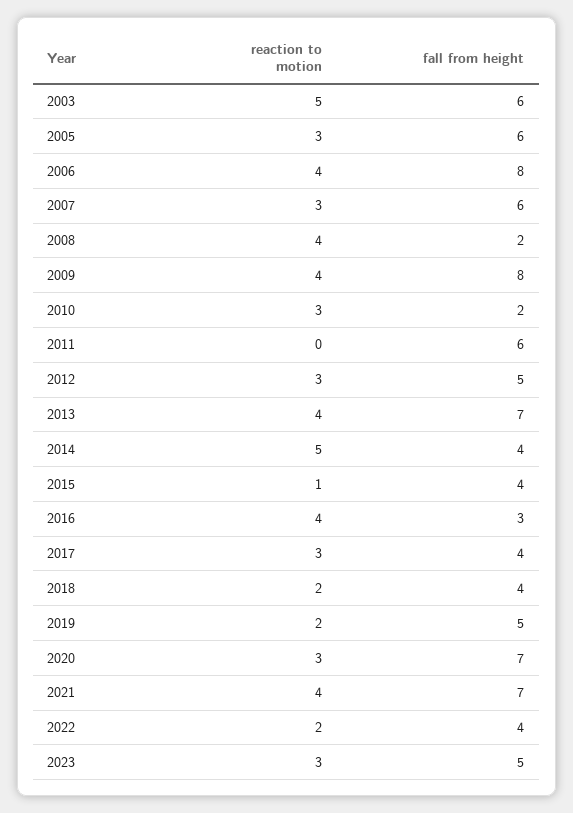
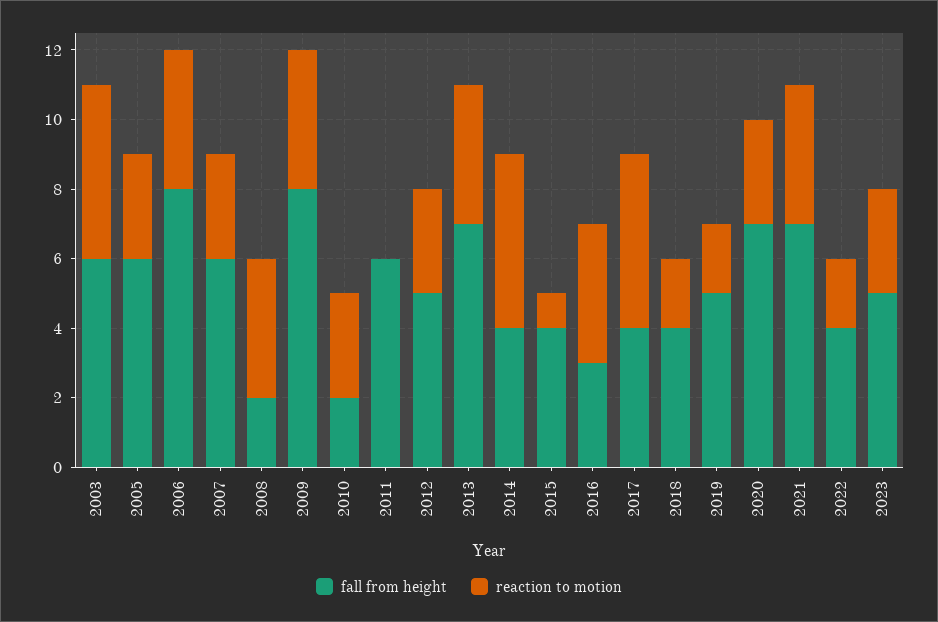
  {
    "reaction to motion": {
      "2003": 5,
      "2005": 3,
      "2006": 4,
      "2007": 3,
      "2008": 4,
      "2009": 4,
      "2010": 3,
      "2011": 0,
      "2012": 3,
      "2013": 4,
      "2014": 5,
      "2015": 1,
      "2016": 4,
-     "2017": 3,
+     "2017": 5,
      "2018": 2,
      "2019": 2,
      "2020": 3,
      "2021": 4,
      "2022": 2,
      "2023": 3
    },
    "fall from height": {
      "2003": 6,
      "2005": 6,
      "2006": 8,
      "2007": 6,
      "2008": 2,
      "2009": 8,
      "2010": 2,
      "2011": 6,
      "2012": 5,
      "2013": 7,
      "2014": 4,
      "2015": 4,
      "2016": 3,
      "2017": 4,
      "2018": 4,
      "2019": 5,
      "2020": 7,
      "2021": 7,
      "2022": 4,
      "2023": 5
    }
  }

